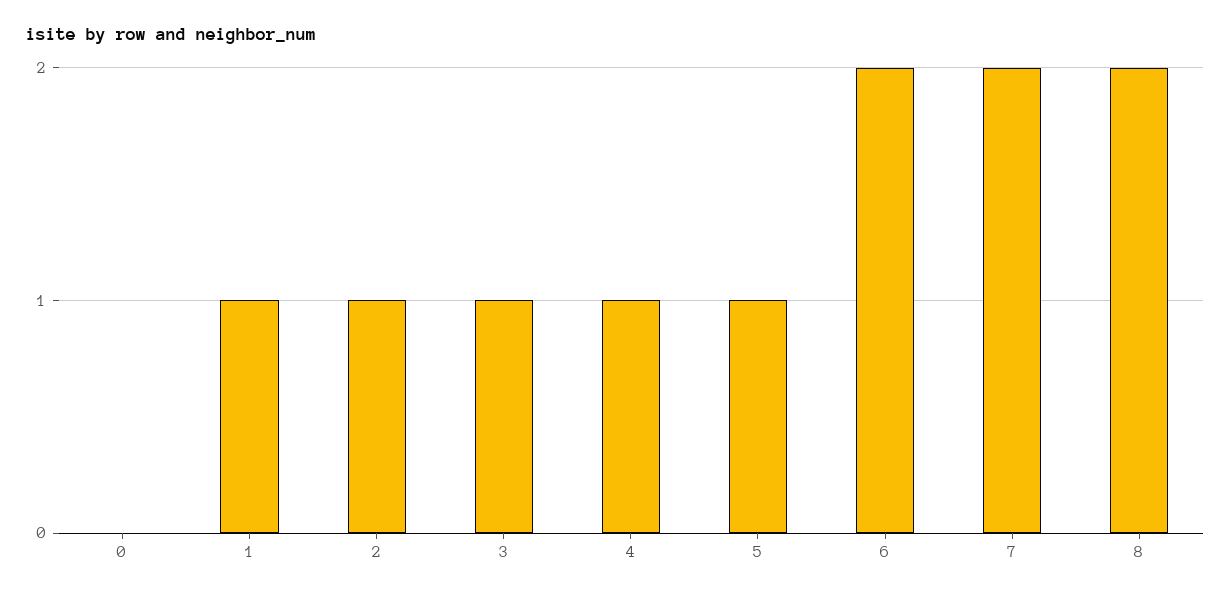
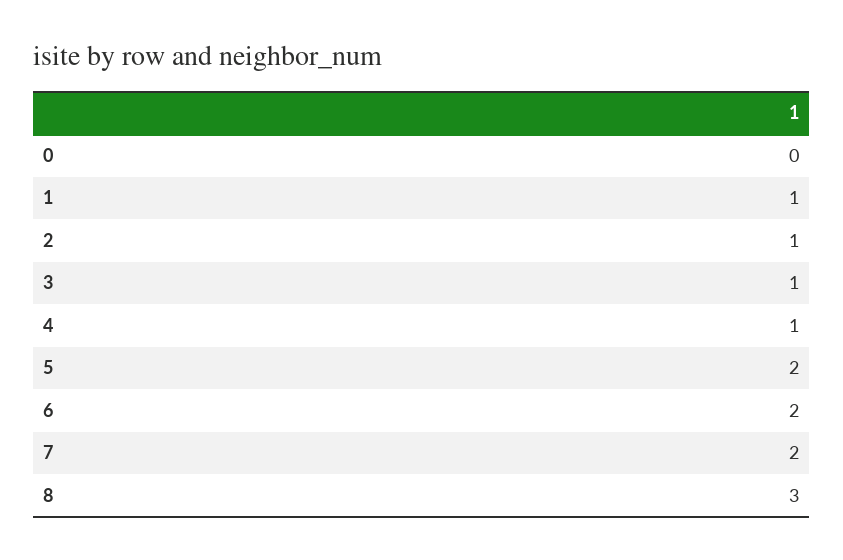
  {
    "0": 0,
    "1": 1,
    "2": 1,
    "3": 1,
    "4": 1,
-   "5": 1,
+   "5": 2,
    "6": 2,
    "7": 2,
-   "8": 2
+   "8": 3
  }

